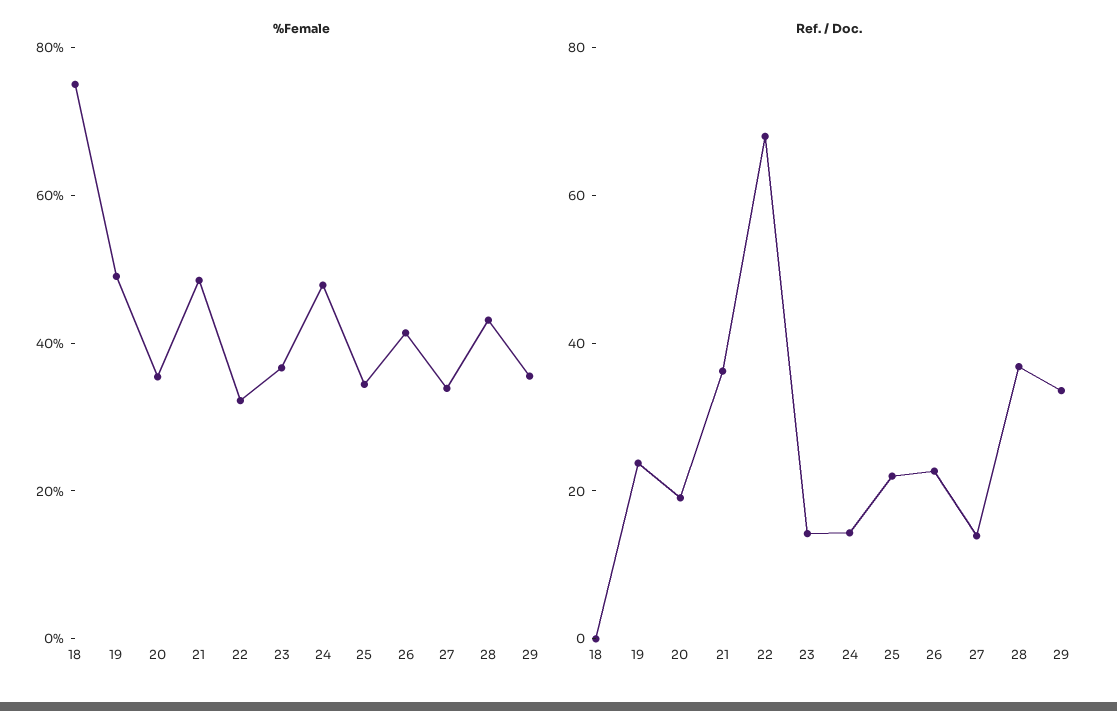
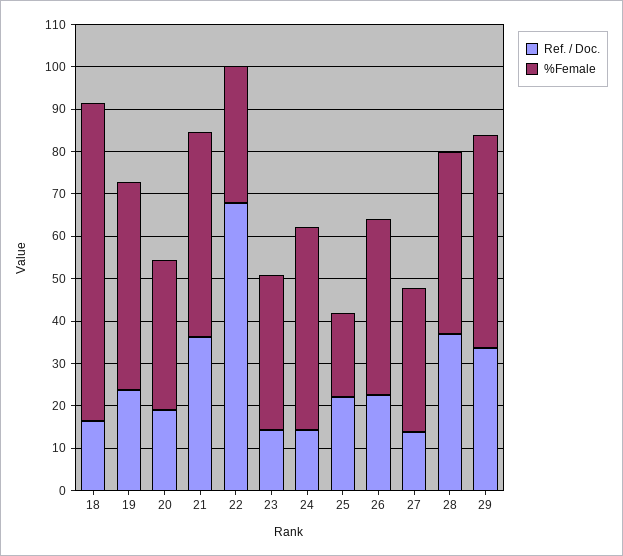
  {
    "%Female": {
      "18": 76,
      "19": 50,
      "20": 36,
      "21": 48,
      "22": 32,
      "23": 36,
      "24": 48,
-     "25": 35,
+     "25": 20,
      "26": 42,
      "27": 34,
      "28": 44,
-     "29": 35
+     "29": 50
    },
    "Ref. / Doc.": {
-     "18": 0,
+     "18": 16,
      "19": 24,
      "20": 20,
      "21": 36,
      "22": 68,
      "23": 14,
      "24": 14,
      "25": 22,
      "26": 22,
      "27": 14,
      "28": 36,
      "29": 34
    }
  }

